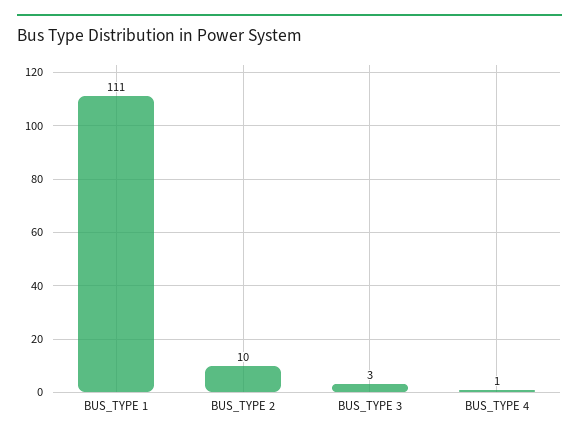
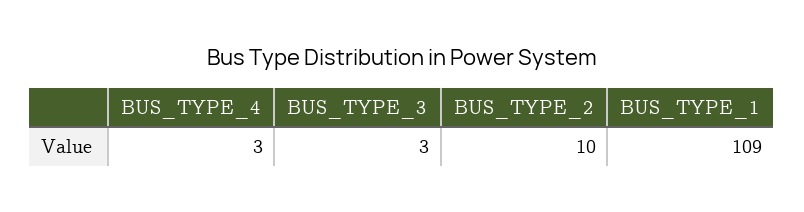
  {
-   "BUS_TYPE 1": 111,
+   "BUS_TYPE 1": 109,
    "BUS_TYPE 2": 10,
    "BUS_TYPE 3": 3,
-   "BUS_TYPE 4": 1
+   "BUS_TYPE 4": 3
  }

